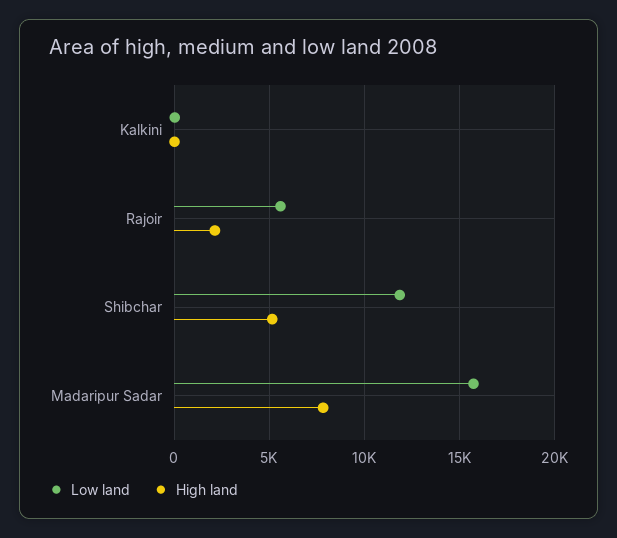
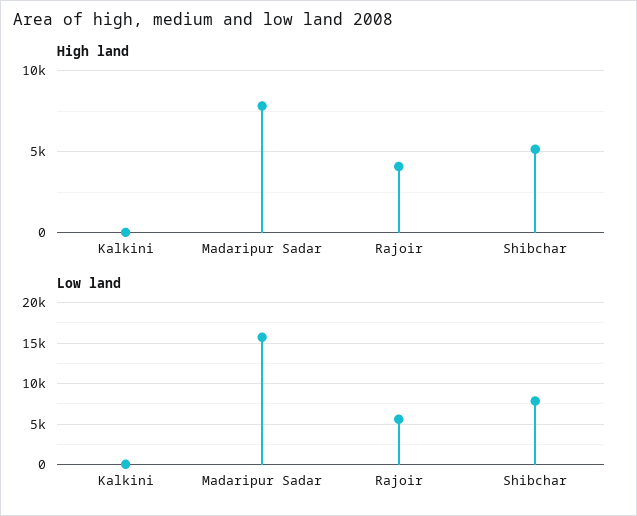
  {
    "Low land": {
      "Kalkini": 0,
      "Rajoir": 5500,
-     "Shibchar": 12000,
+     "Shibchar": 8000,
      "Madaripur Sadar": 15500
    },
    "High land": {
      "Kalkini": 0,
-     "Rajoir": 2000,
+     "Rajoir": 4000,
      "Shibchar": 5000,
      "Madaripur Sadar": 8000
    }
  }

